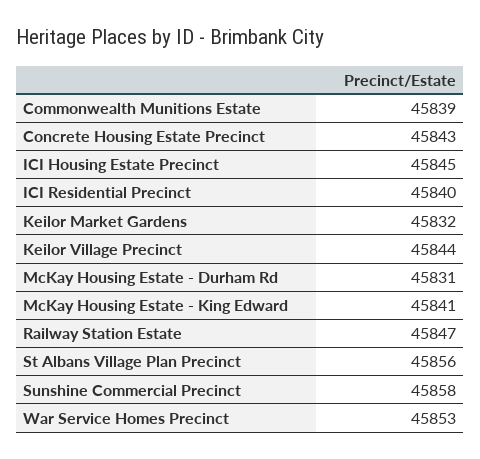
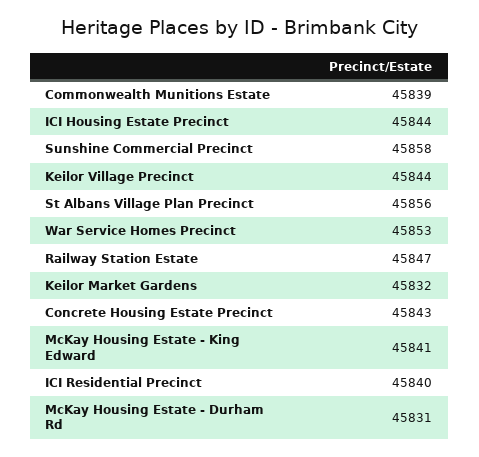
  {
    "Commonwealth Munitions Estate": 45839,
    "Concrete Housing Estate Precinct": 45843,
-   "ICI Housing Estate Precinct": 45845,
+   "ICI Housing Estate Precinct": 45844,
    "ICI Residential Precinct": 45840,
    "Keilor Market Gardens": 45832,
    "Keilor Village Precinct": 45844,
    "McKay Housing Estate - Durham Rd": 45831,
    "McKay Housing Estate - King Edward": 45841,
    "Railway Station Estate": 45847,
    "St Albans Village Plan Precinct": 45856,
    "Sunshine Commercial Precinct": 45858,
    "War Service Homes Precinct": 45853
  }

